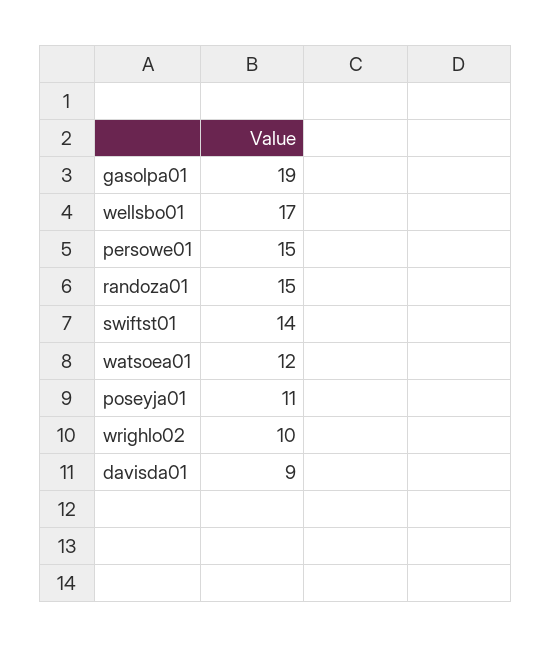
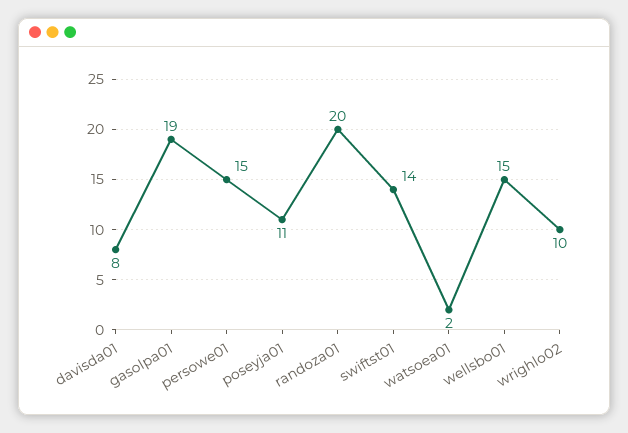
  {
    "gasolpa01": 19,
-   "wellsbo01": 17,
+   "wellsbo01": 15,
    "persowe01": 15,
-   "randoza01": 15,
+   "randoza01": 20,
    "swiftst01": 14,
-   "watsoea01": 12,
+   "watsoea01": 2,
    "poseyja01": 11,
    "wrighlo02": 10,
-   "davisda01": 9
+   "davisda01": 8
  }

